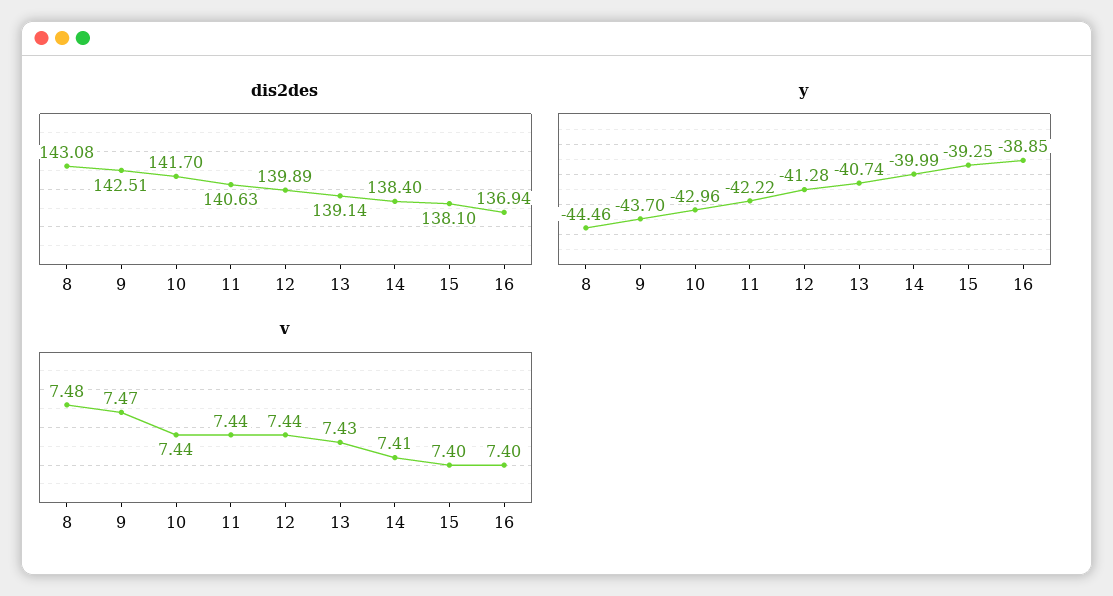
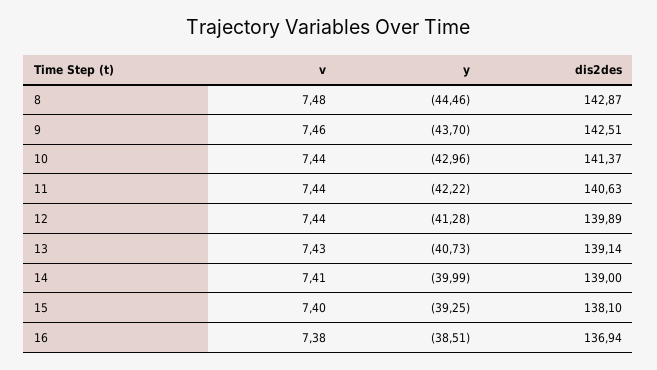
  {
    "dis2des": {
-     "8": 143.08,
+     "8": 142.87,
      "9": 142.51,
-     "10": 141.7,
+     "10": 141.37,
      "11": 140.63,
      "12": 139.89,
      "13": 139.14,
-     "14": 138.4,
+     "14": 139,
      "15": 138.1,
      "16": 136.94
    },
    "y": {
      "8": -44.46,
      "9": -43.7,
      "10": -42.96,
      "11": -42.22,
      "12": -41.28,
-     "13": -40.74,
+     "13": -40.73,
      "14": -39.99,
      "15": -39.25,
-     "16": -38.85
+     "16": -38.51
    },
    "v": {
      "8": 7.48,
-     "9": 7.47,
+     "9": 7.46,
      "10": 7.44,
      "11": 7.44,
      "12": 7.44,
      "13": 7.43,
      "14": 7.41,
      "15": 7.4,
-     "16": 7.4
+     "16": 7.38
    }
  }

